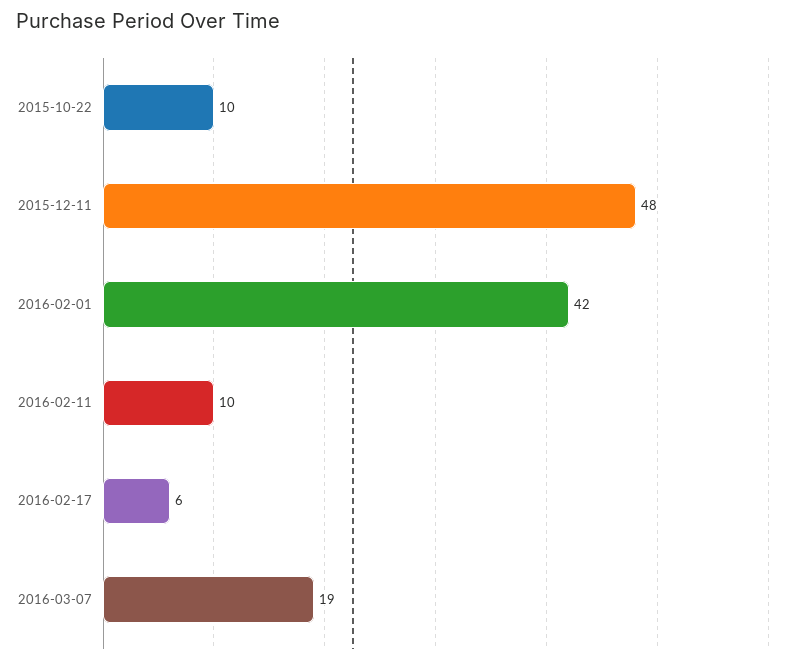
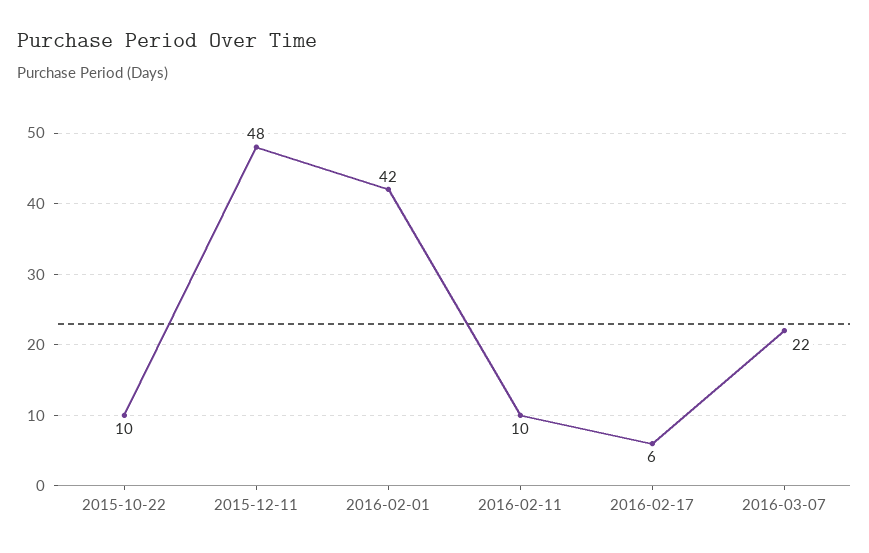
  {
    "2015-10-22": 10,
    "2015-12-11": 48,
    "2016-02-01": 42,
    "2016-02-11": 10,
    "2016-02-17": 6,
-   "2016-03-07": 19
+   "2016-03-07": 22
  }

